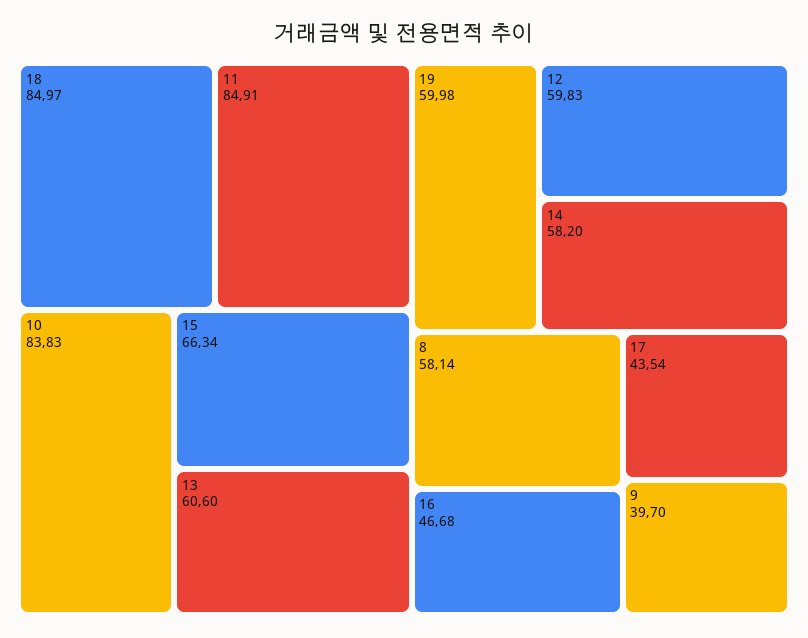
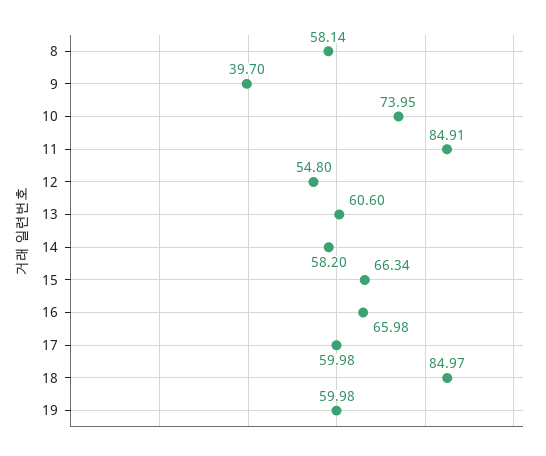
  {
    "18": 84.97,
    "11": 84.91,
-   "10": 83.83,
+   "10": 73.95,
    "15": 66.34,
    "13": 60.6,
    "19": 59.98,
-   "12": 59.83,
+   "12": 54.8,
    "14": 58.2,
    "8": 58.14,
-   "16": 46.68,
+   "16": 65.98,
-   "17": 43.54,
+   "17": 59.98,
    "9": 39.7
  }

